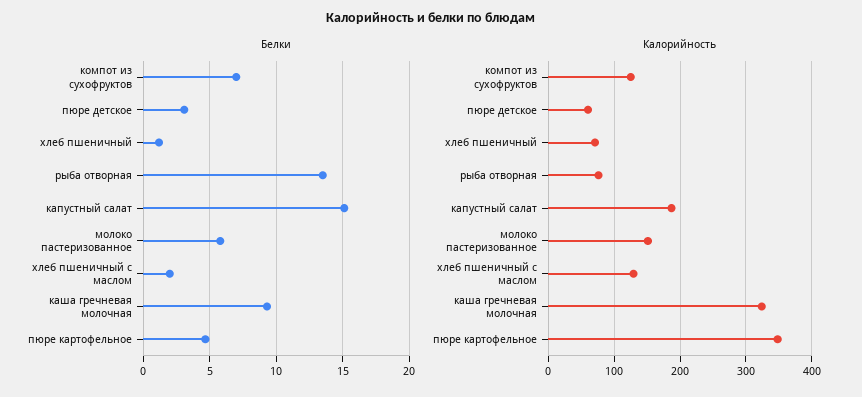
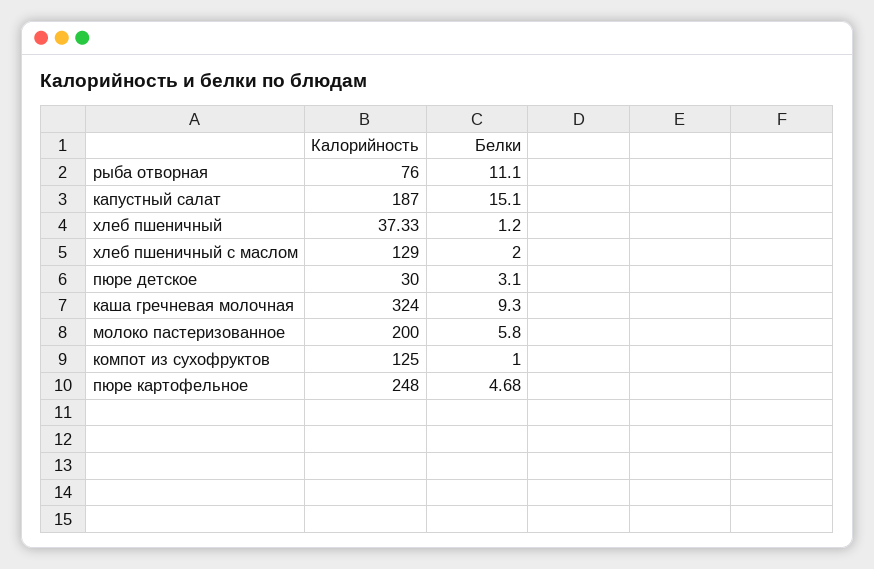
  {
    "Белки": {
-     "компот из сухофруктов": 7,
+     "компот из сухофруктов": 1,
      "пюре детское": 3.1,
      "хлеб пшеничный": 1.2,
-     "рыба отворная": 13.5,
+     "рыба отворная": 11.1,
      "капустный салат": 15.1,
      "молоко пастеризованное": 5.8,
      "хлеб пшеничный с маслом": 2,
      "каша гречневая молочная": 9.3,
      "пюре картофельное": 4.68
    },
    "Калорийность": {
      "компот из сухофруктов": 125,
-     "пюре детское": 60,
+     "пюре детское": 30,
-     "хлеб пшеничный": 70,
+     "хлеб пшеничный": 37.33,
      "рыба отворная": 76,
      "капустный салат": 187,
-     "молоко пастеризованное": 150,
+     "молоко пастеризованное": 200,
      "хлеб пшеничный с маслом": 129,
      "каша гречневая молочная": 324,
-     "пюре картофельное": 350
+     "пюре картофельное": 248
    }
  }

